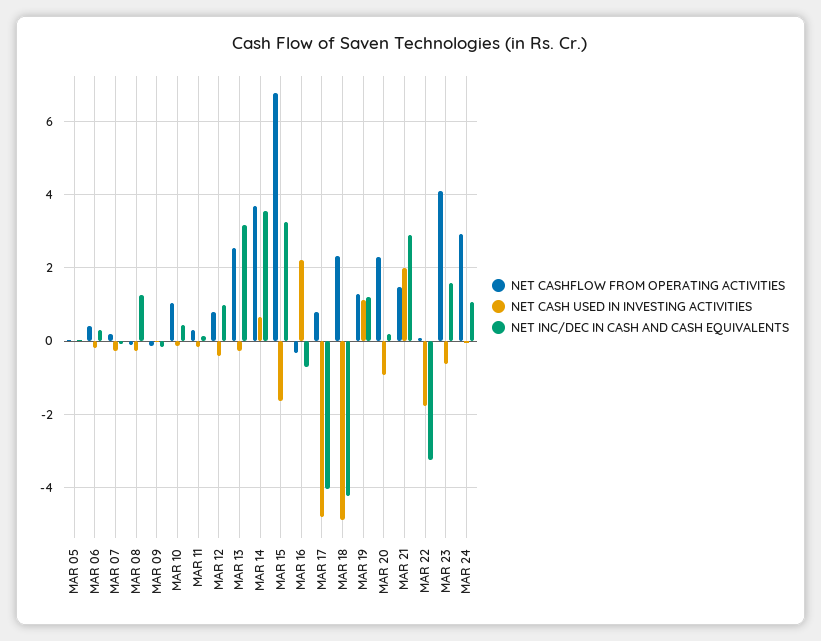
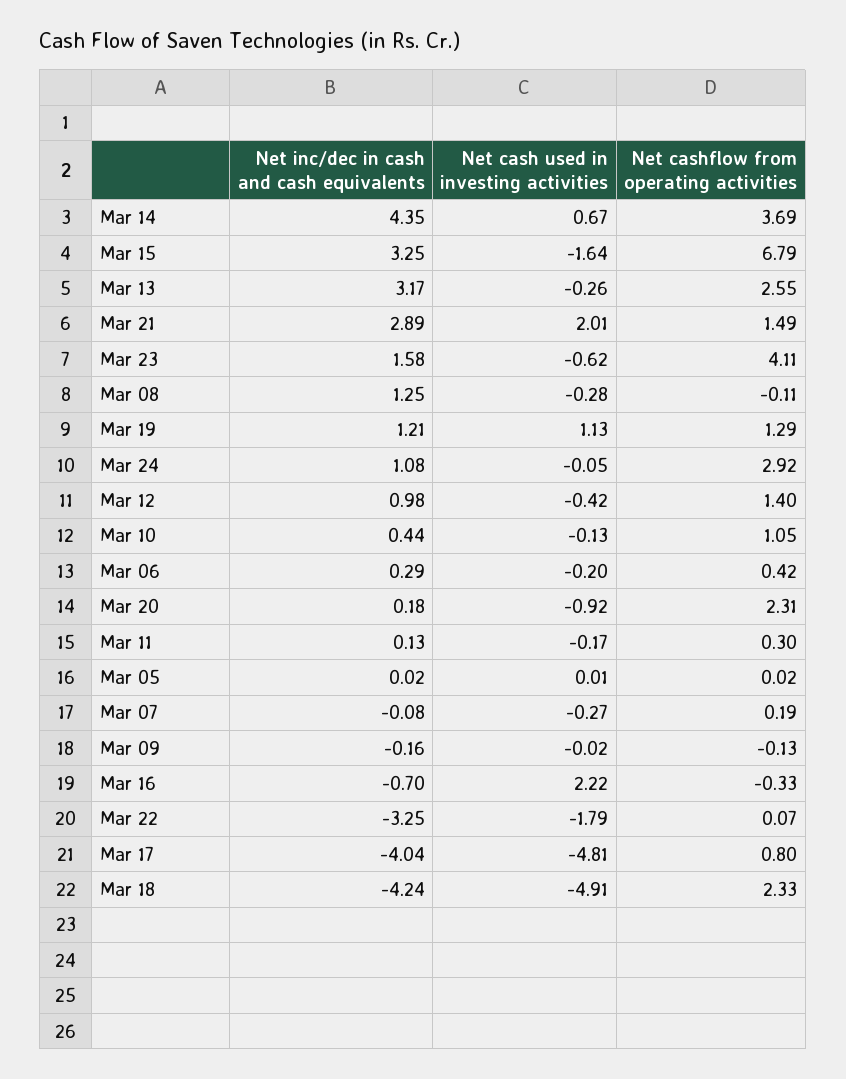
  {
    "NET CASHFLOW FROM OPERATING ACTIVITIES": {
      "MAR 05": 0.02,
      "MAR 06": 0.42,
      "MAR 07": 0.19,
      "MAR 08": -0.11,
      "MAR 09": -0.13,
      "MAR 10": 1.05,
      "MAR 11": 0.3,
-     "MAR 12": 0.8,
+     "MAR 12": 1.4,
      "MAR 13": 2.55,
      "MAR 14": 3.69,
      "MAR 15": 6.79,
      "MAR 16": -0.33,
      "MAR 17": 0.8,
      "MAR 18": 2.33,
      "MAR 19": 1.29,
      "MAR 20": 2.31,
      "MAR 21": 1.49,
      "MAR 22": 0.07,
      "MAR 23": 4.11,
      "MAR 24": 2.92
    },
    "NET CASH USED IN INVESTING ACTIVITIES": {
      "MAR 05": 0.01,
      "MAR 06": -0.2,
      "MAR 07": -0.27,
      "MAR 08": -0.28,
      "MAR 09": -0.02,
      "MAR 10": -0.13,
      "MAR 11": -0.17,
      "MAR 12": -0.42,
      "MAR 13": -0.26,
      "MAR 14": 0.67,
      "MAR 15": -1.64,
      "MAR 16": 2.22,
      "MAR 17": -4.81,
      "MAR 18": -4.91,
      "MAR 19": 1.13,
      "MAR 20": -0.92,
      "MAR 21": 2.01,
      "MAR 22": -1.79,
      "MAR 23": -0.62,
      "MAR 24": -0.05
    },
    "NET INC/DEC IN CASH AND CASH EQUIVALENTS": {
      "MAR 05": 0.02,
      "MAR 06": 0.29,
      "MAR 07": -0.08,
      "MAR 08": 1.25,
      "MAR 09": -0.16,
      "MAR 10": 0.44,
      "MAR 11": 0.13,
      "MAR 12": 0.98,
      "MAR 13": 3.17,
-     "MAR 14": 3.6,
+     "MAR 14": 4.35,
      "MAR 15": 3.25,
      "MAR 16": -0.7,
      "MAR 17": -4.04,
      "MAR 18": -4.24,
      "MAR 19": 1.21,
      "MAR 20": 0.18,
      "MAR 21": 2.89,
      "MAR 22": -3.25,
      "MAR 23": 1.58,
      "MAR 24": 1.08
    }
  }

